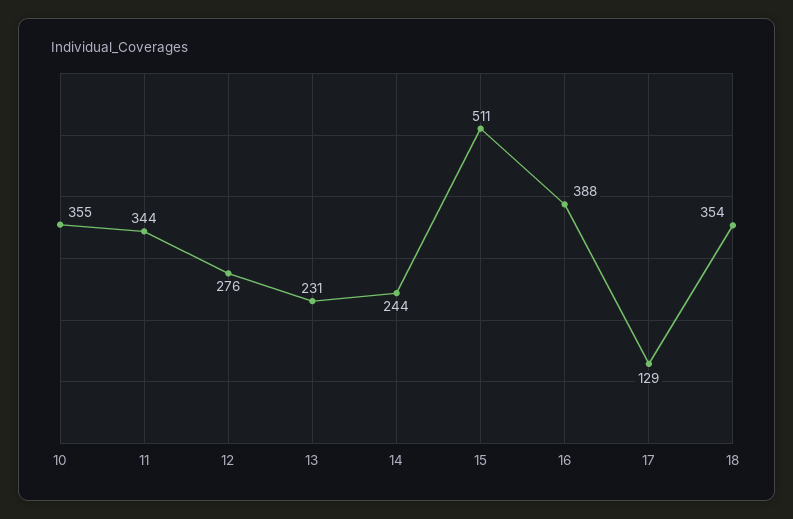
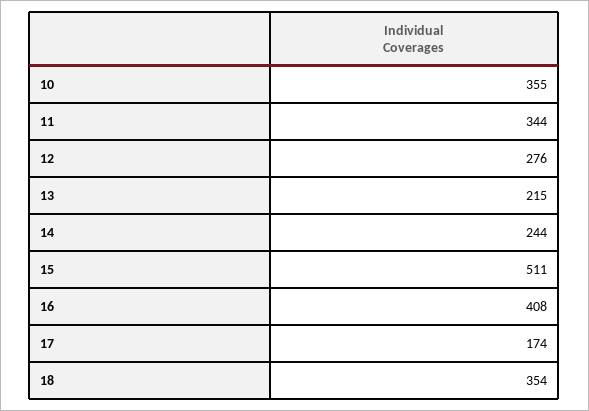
  {
    "10": 355,
    "11": 344,
    "12": 276,
-   "13": 231,
+   "13": 215,
    "14": 244,
    "15": 511,
-   "16": 388,
+   "16": 408,
-   "17": 129,
+   "17": 174,
    "18": 354
  }

